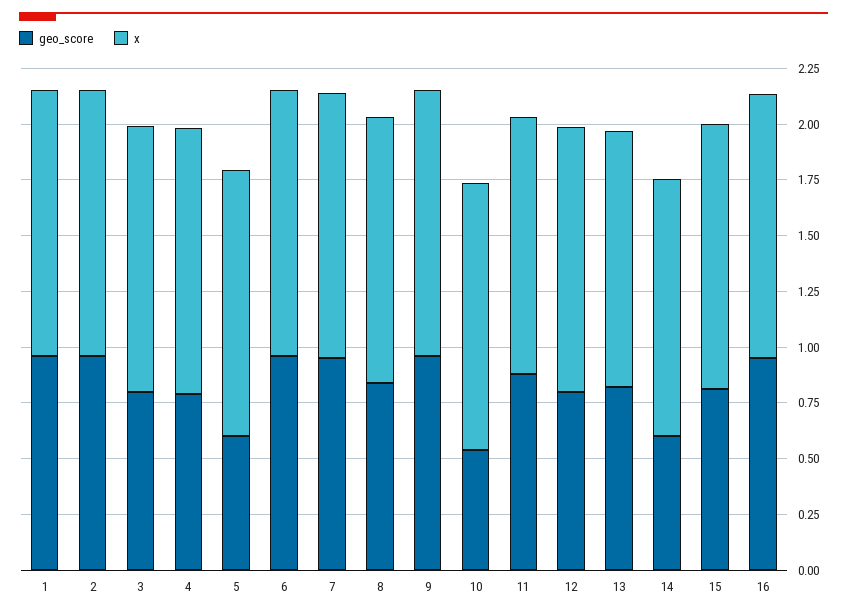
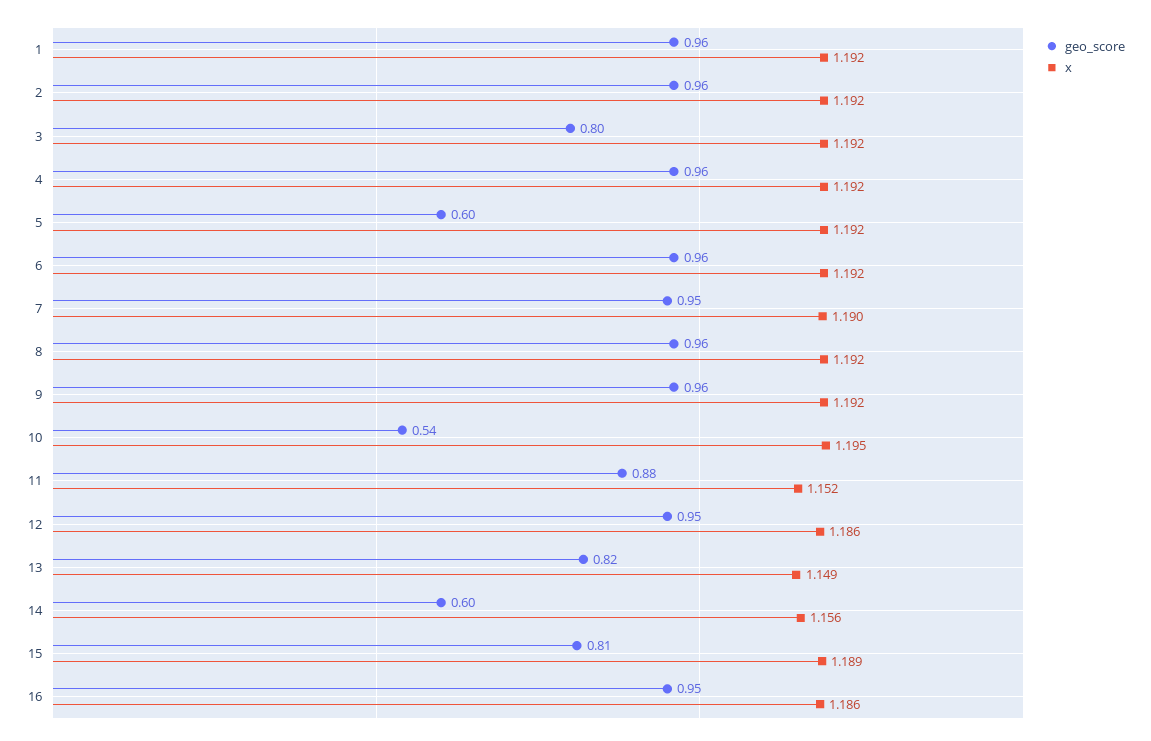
  {
    "geo_score": {
      "1": 0.96,
      "2": 0.96,
      "3": 0.8,
-     "4": 0.8,
+     "4": 0.96,
      "5": 0.6,
      "6": 0.96,
      "7": 0.95,
-     "8": 0.85,
+     "8": 0.96,
      "9": 0.96,
      "10": 0.54,
      "11": 0.88,
-     "12": 0.8,
+     "12": 0.95,
      "13": 0.82,
      "14": 0.6,
      "15": 0.81,
      "16": 0.95
    },
    "x": {
      "1": 1.192,
      "2": 1.192,
      "3": 1.192,
      "4": 1.192,
      "5": 1.192,
      "6": 1.192,
      "7": 1.19,
      "8": 1.192,
      "9": 1.192,
      "10": 1.195,
      "11": 1.152,
      "12": 1.186,
      "13": 1.149,
      "14": 1.156,
      "15": 1.189,
      "16": 1.186
    }
  }

